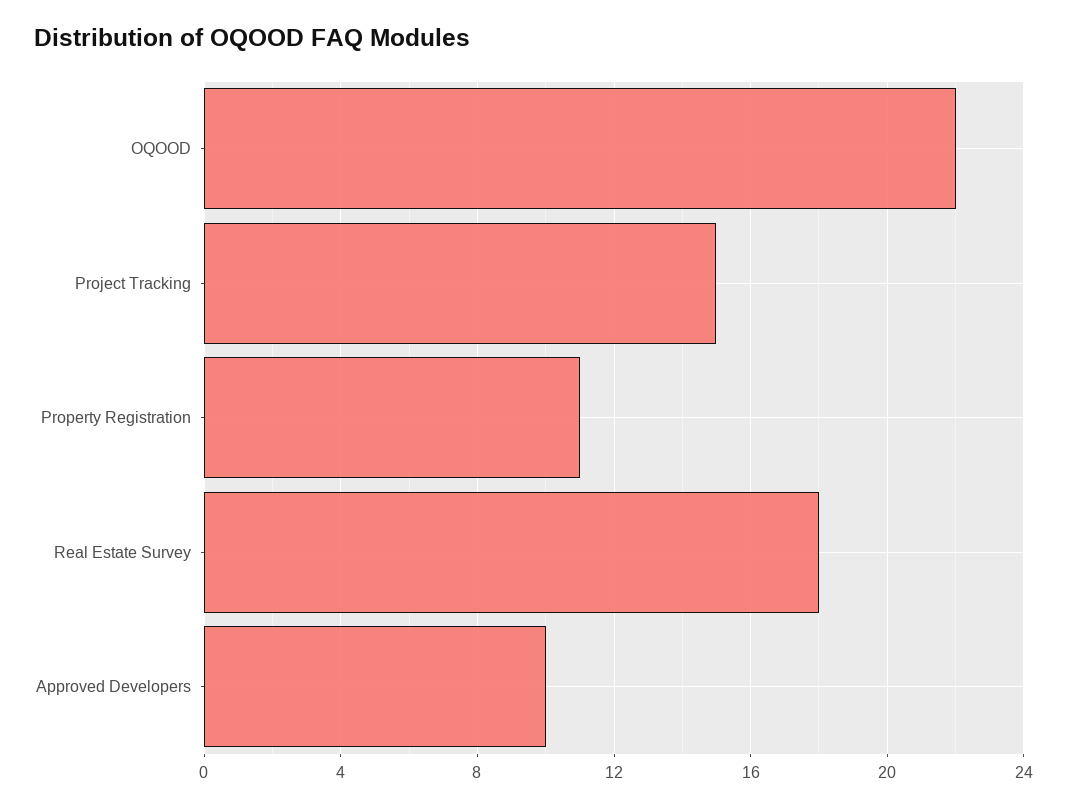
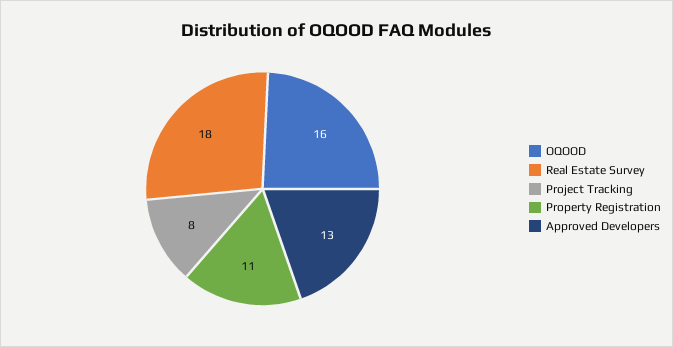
  {
-   "OQOOD": 22,
+   "OQOOD": 16,
-   "Project Tracking": 15,
+   "Project Tracking": 8,
    "Property Registration": 11,
    "Real Estate Survey": 18,
-   "Approved Developers": 10
+   "Approved Developers": 13
  }

